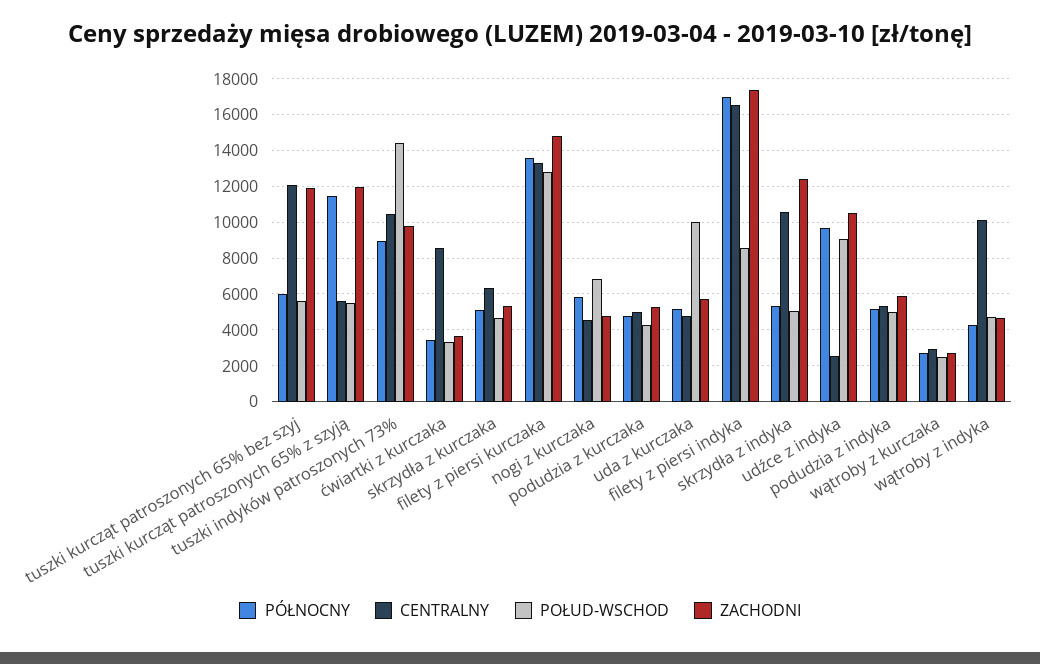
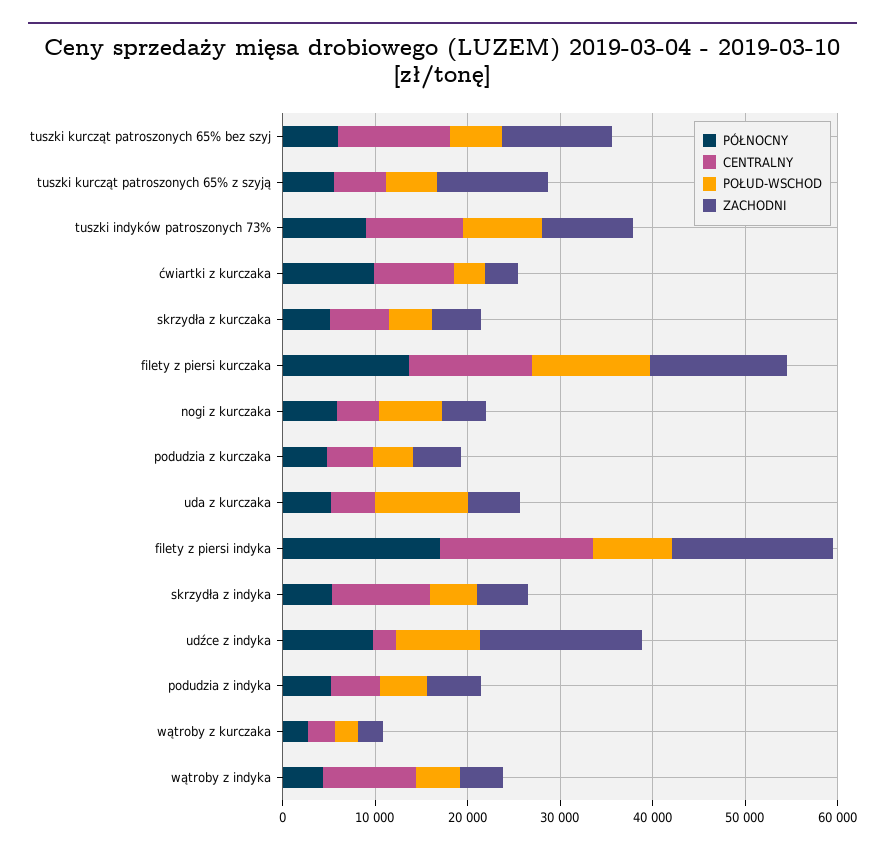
  {
    "PÓŁNOCNY": {
      "tuszki kurcząt patroszonych 65% bez szyj": 6000,
-     "tuszki kurcząt patroszonych 65% z szyją": 11500,
+     "tuszki kurcząt patroszonych 65% z szyją": 6000,
      "tuszki indyków patroszonych 73%": 9000,
-     "ćwiartki z kurczaka": 3500,
+     "ćwiartki z kurczaka": 10000,
      "skrzydła z kurczaka": 5000,
      "filety z piersi kurczaka": 13500,
      "nogi z kurczaka": 6000,
      "podudzia z kurczaka": 4500,
      "uda z kurczaka": 5000,
      "filety z piersi indyka": 17000,
      "skrzydła z indyka": 5500,
      "udźce z indyka": 9500,
      "podudzia z indyka": 5000,
      "wątroby z kurczaka": 2500,
      "wątroby z indyka": 4500
    },
    "CENTRALNY": {
      "tuszki kurcząt patroszonych 65% bez szyj": 12000,
      "tuszki kurcząt patroszonych 65% z szyją": 5500,
      "tuszki indyków patroszonych 73%": 10500,
      "ćwiartki z kurczaka": 8500,
      "skrzydła z kurczaka": 6500,
      "filety z piersi kurczaka": 13500,
      "nogi z kurczaka": 4500,
      "podudzia z kurczaka": 5000,
      "uda z kurczaka": 5000,
      "filety z piersi indyka": 16500,
      "skrzydła z indyka": 10500,
      "udźce z indyka": 2500,
      "podudzia z indyka": 5500,
      "wątroby z kurczaka": 3000,
      "wątroby z indyka": 10000
    },
    "POŁUD-WSCHOD": {
      "tuszki kurcząt patroszonych 65% bez szyj": 5500,
      "tuszki kurcząt patroszonych 65% z szyją": 5500,
-     "tuszki indyków patroszonych 73%": 14500,
+     "tuszki indyków patroszonych 73%": 8000,
      "ćwiartki z kurczaka": 3500,
      "skrzydła z kurczaka": 4500,
      "filety z piersi kurczaka": 13000,
      "nogi z kurczaka": 7000,
      "podudzia z kurczaka": 4500,
      "uda z kurczaka": 10000,
      "filety z piersi indyka": 8500,
      "skrzydła z indyka": 5000,
      "udźce z indyka": 9000,
      "podudzia z indyka": 5000,
      "wątroby z kurczaka": 2500,
      "wątroby z indyka": 4500
    },
    "ZACHODNI": {
      "tuszki kurcząt patroszonych 65% bez szyj": 12000,
      "tuszki kurcząt patroszonych 65% z szyją": 12000,
      "tuszki indyków patroszonych 73%": 10000,
      "ćwiartki z kurczaka": 3500,
      "skrzydła z kurczaka": 5500,
      "filety z piersi kurczaka": 15000,
      "nogi z kurczaka": 5000,
      "podudzia z kurczaka": 5500,
      "uda z kurczaka": 5500,
      "filety z piersi indyka": 17500,
-     "skrzydła z indyka": 12500,
+     "skrzydła z indyka": 6000,
-     "udźce z indyka": 10500,
+     "udźce z indyka": 18000,
      "podudzia z indyka": 6000,
      "wątroby z kurczaka": 2500,
      "wątroby z indyka": 4500
    }
  }

